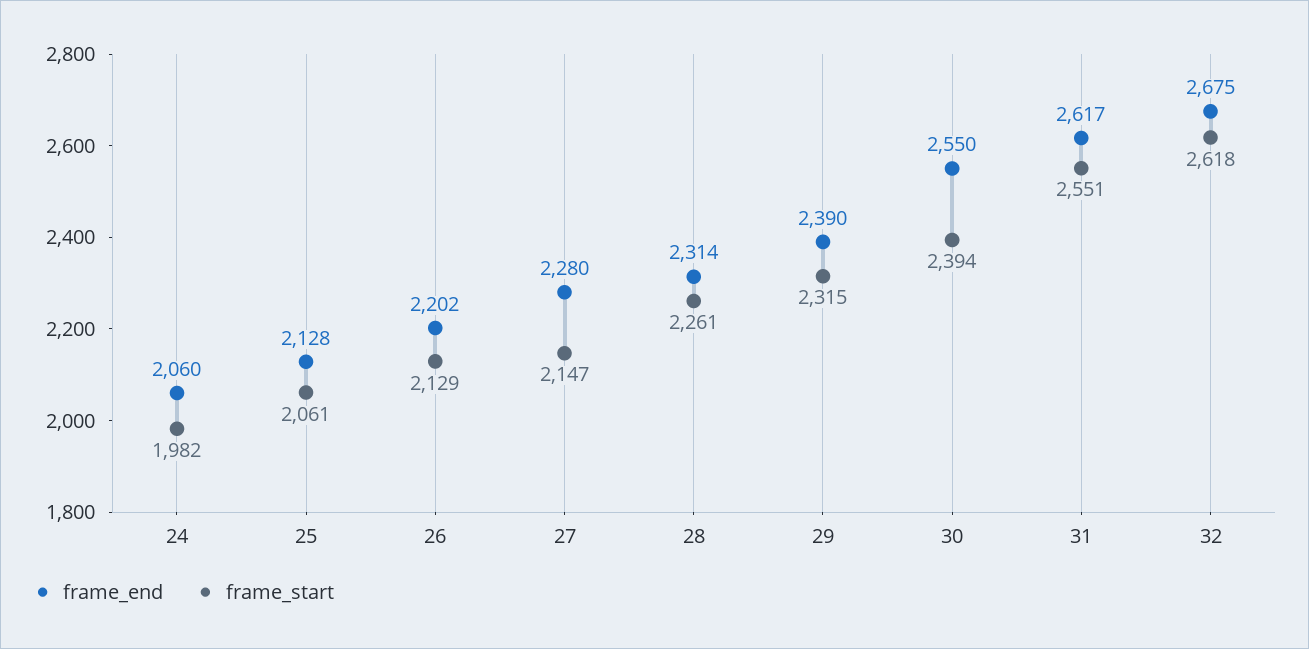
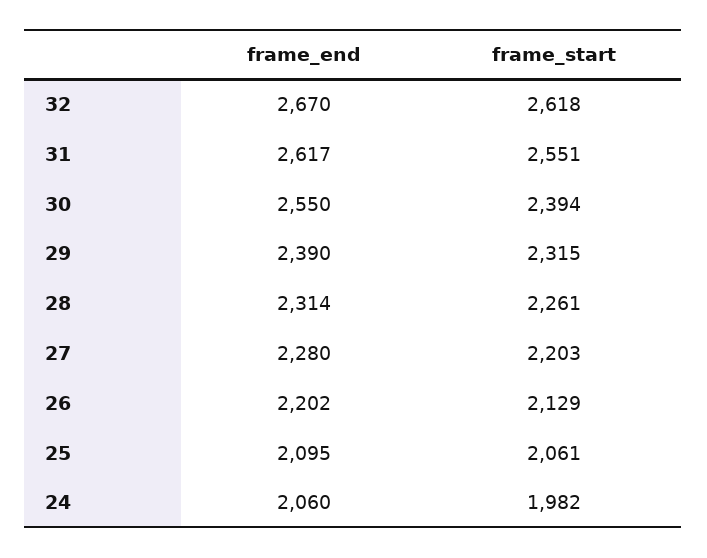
  {
    "frame_end": {
      "24": 2060,
-     "25": 2128,
+     "25": 2095,
      "26": 2202,
      "27": 2280,
      "28": 2314,
      "29": 2390,
      "30": 2550,
      "31": 2617,
-     "32": 2675
+     "32": 2670
    },
    "frame_start": {
      "24": 1982,
      "25": 2061,
      "26": 2129,
-     "27": 2147,
+     "27": 2203,
      "28": 2261,
      "29": 2315,
      "30": 2394,
      "31": 2551,
      "32": 2618
    }
  }

